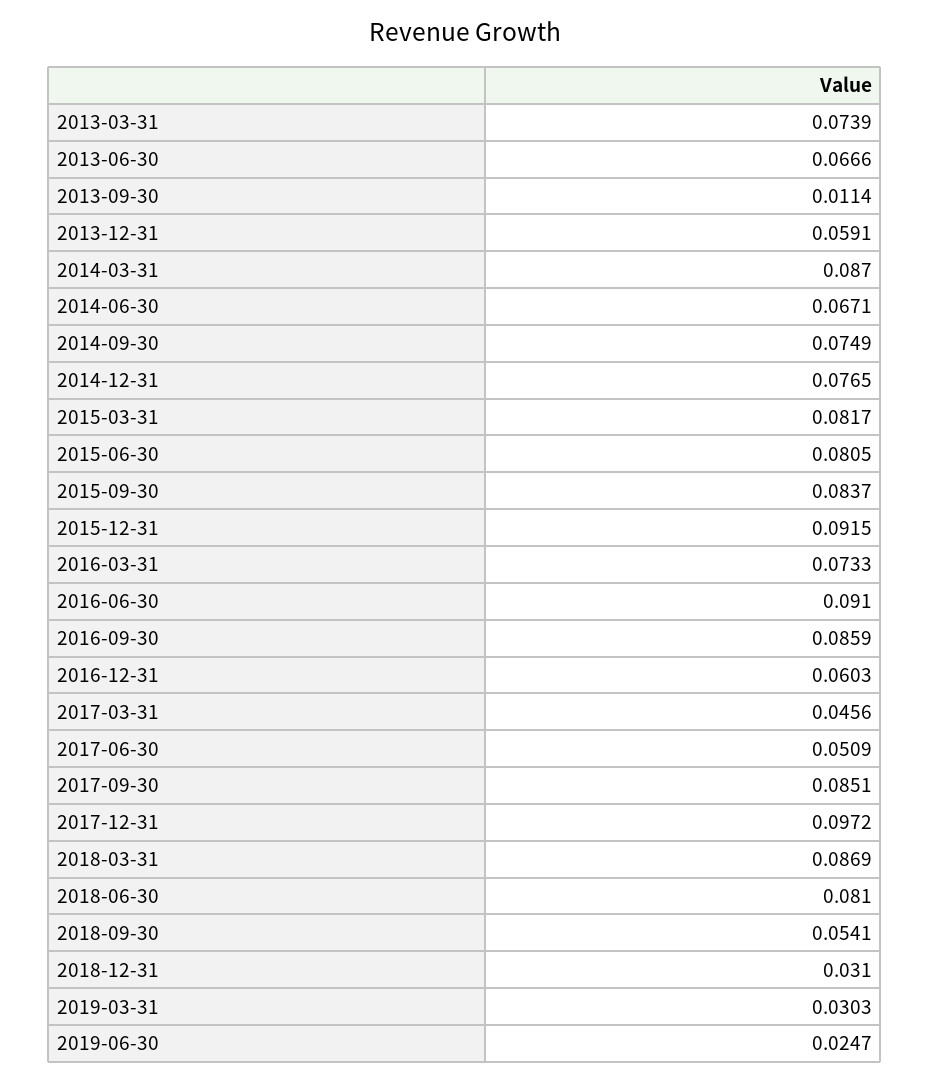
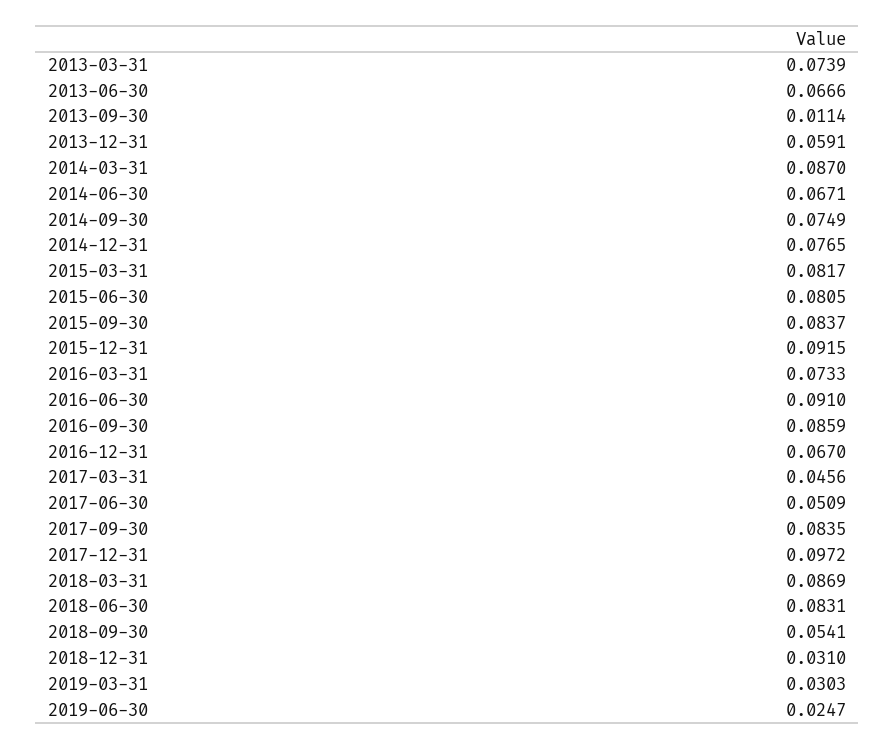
  {
    "2013-03-31": 0.0739,
    "2013-06-30": 0.0666,
    "2013-09-30": 0.0114,
    "2013-12-31": 0.0591,
    "2014-03-31": 0.087,
    "2014-06-30": 0.0671,
    "2014-09-30": 0.0749,
    "2014-12-31": 0.0765,
    "2015-03-31": 0.0817,
    "2015-06-30": 0.0805,
    "2015-09-30": 0.0837,
    "2015-12-31": 0.0915,
    "2016-03-31": 0.0733,
    "2016-06-30": 0.091,
    "2016-09-30": 0.0859,
-   "2016-12-31": 0.0603,
+   "2016-12-31": 0.067,
    "2017-03-31": 0.0456,
    "2017-06-30": 0.0509,
-   "2017-09-30": 0.0851,
+   "2017-09-30": 0.0835,
    "2017-12-31": 0.0972,
    "2018-03-31": 0.0869,
-   "2018-06-30": 0.081,
+   "2018-06-30": 0.0831,
    "2018-09-30": 0.0541,
    "2018-12-31": 0.031,
    "2019-03-31": 0.0303,
    "2019-06-30": 0.0247
  }

